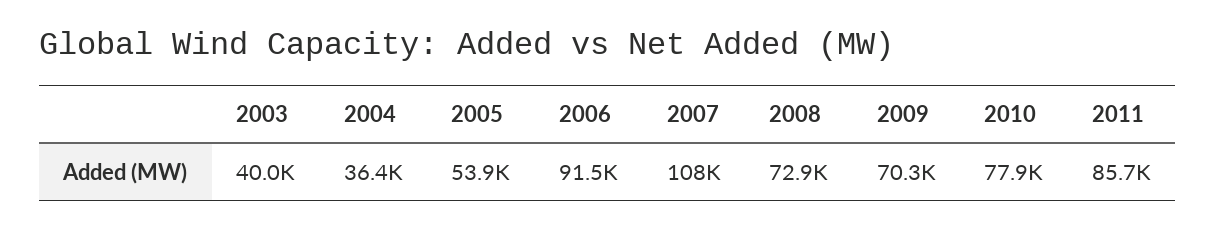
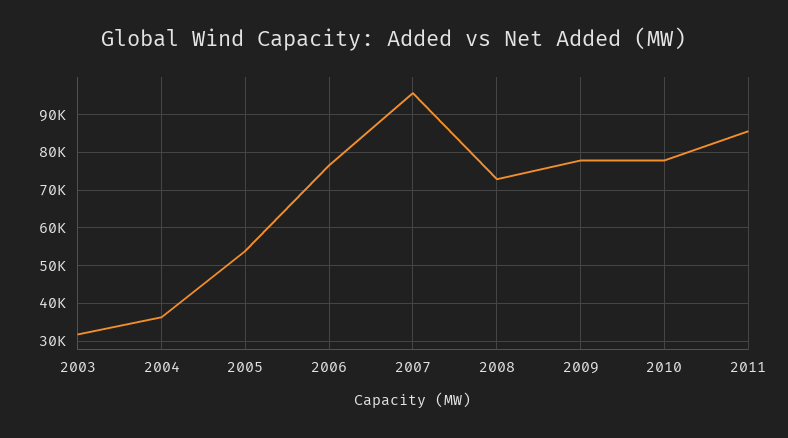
  {
-   "2003": 40000,
+   "2003": 32000,
    "2004": 36400,
    "2005": 53900,
-   "2006": 91500,
+   "2006": 76000,
-   "2007": 108000,
+   "2007": 96000,
    "2008": 72900,
-   "2009": 70300,
+   "2009": 78000,
    "2010": 77900,
    "2011": 85700
  }

